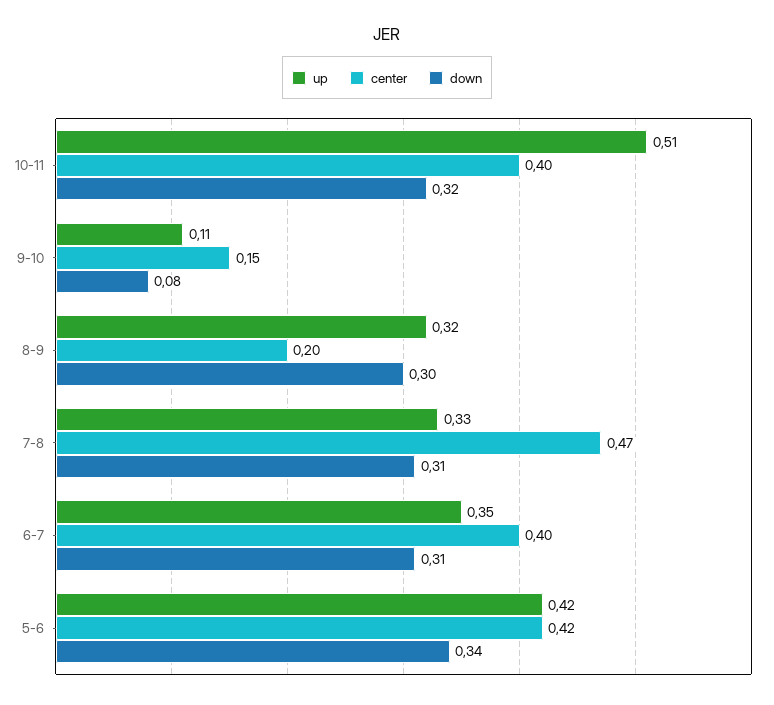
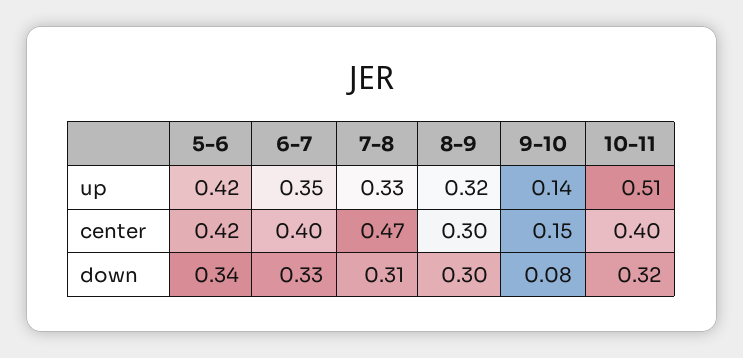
  {
    "up": {
      "10-11": 0.51,
-     "9-10": 0.11,
+     "9-10": 0.14,
      "8-9": 0.32,
      "7-8": 0.33,
      "6-7": 0.35,
      "5-6": 0.42
    },
    "center": {
      "10-11": 0.4,
      "9-10": 0.15,
-     "8-9": 0.2,
+     "8-9": 0.3,
      "7-8": 0.47,
      "6-7": 0.4,
      "5-6": 0.42
    },
    "down": {
      "10-11": 0.32,
      "9-10": 0.08,
      "8-9": 0.3,
      "7-8": 0.31,
-     "6-7": 0.31,
+     "6-7": 0.33,
      "5-6": 0.34
    }
  }

